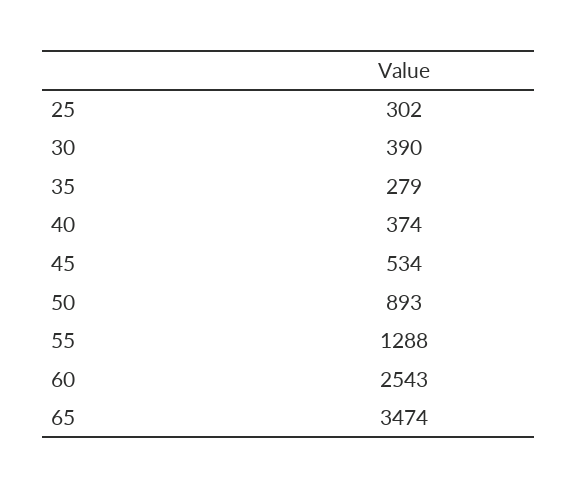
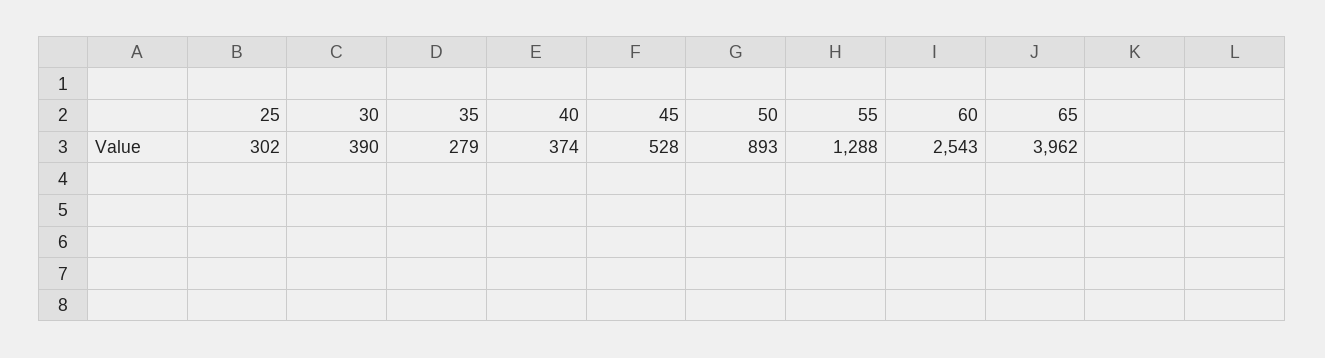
  {
    "25": 302,
    "30": 390,
    "35": 279,
    "40": 374,
-   "45": 534,
+   "45": 528,
    "50": 893,
    "55": 1288,
    "60": 2543,
-   "65": 3474
+   "65": 3962
  }

